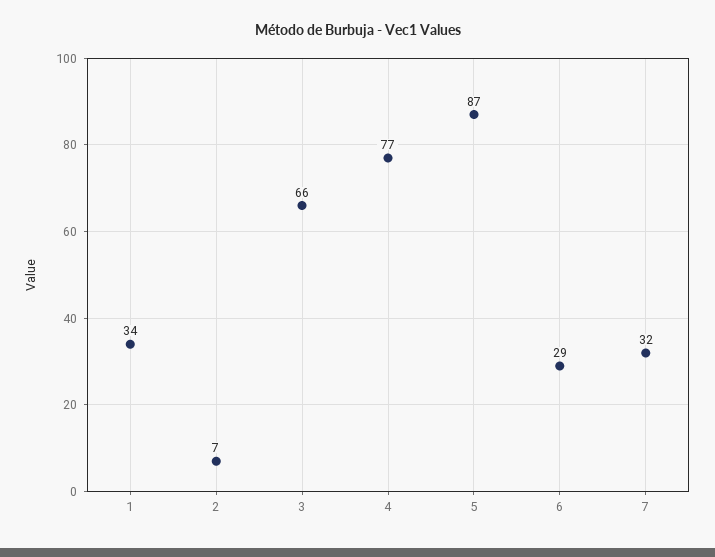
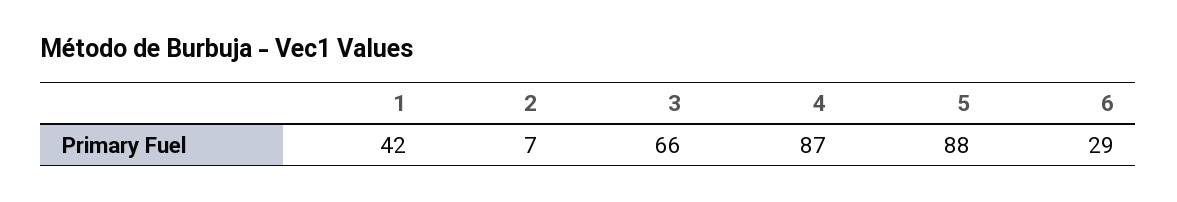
  {
-   "1": 34,
+   "1": 42,
    "2": 7,
    "3": 66,
-   "4": 77,
+   "4": 87,
-   "5": 87,
+   "5": 88,
-   "6": 29,
+   "6": 29
-   "7": 32
  }

